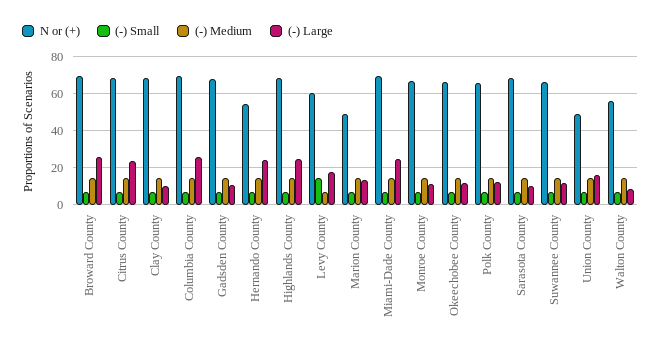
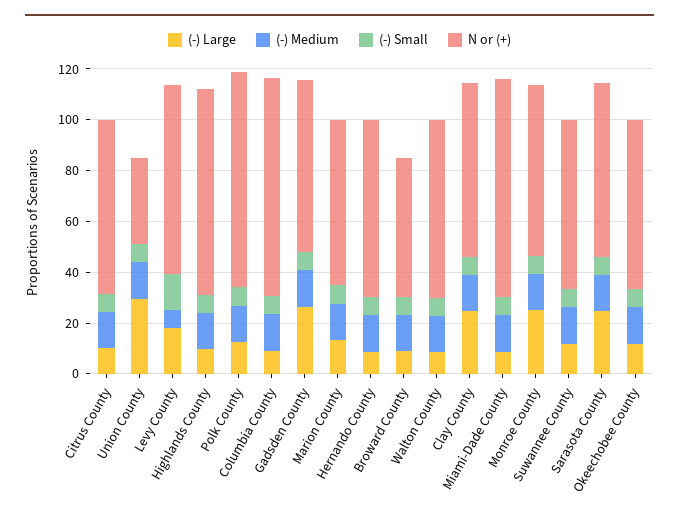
  {
    "N or (+)": {
-     "Broward County": 70,
+     "Broward County": 55,
      "Citrus County": 70,
      "Clay County": 70,
-     "Columbia County": 70,
+     "Columbia County": 85,
      "Gadsden County": 70,
-     "Hernando County": 55,
+     "Hernando County": 70,
-     "Highlands County": 70,
+     "Highlands County": 80,
-     "Levy County": 60,
+     "Levy County": 75,
-     "Marion County": 50,
+     "Marion County": 65,
-     "Miami-Dade County": 70,
+     "Miami-Dade County": 85,
      "Monroe County": 65,
      "Okeechobee County": 65,
-     "Polk County": 65,
+     "Polk County": 85,
      "Sarasota County": 70,
      "Suwannee County": 65,
-     "Union County": 50,
+     "Union County": 35,
-     "Walton County": 55
+     "Walton County": 70
    },
    "(-) Small": {
      "Broward County": 5,
      "Citrus County": 5,
      "Clay County": 5,
      "Columbia County": 5,
      "Gadsden County": 5,
      "Hernando County": 5,
      "Highlands County": 5,
      "Levy County": 15,
      "Marion County": 5,
      "Miami-Dade County": 5,
      "Monroe County": 5,
      "Okeechobee County": 5,
      "Polk County": 5,
      "Sarasota County": 5,
      "Suwannee County": 5,
      "Union County": 5,
      "Walton County": 5
    },
    "(-) Medium": {
      "Broward County": 15,
      "Citrus County": 15,
      "Clay County": 15,
      "Columbia County": 15,
      "Gadsden County": 15,
      "Hernando County": 15,
      "Highlands County": 15,
      "Levy County": 5,
      "Marion County": 15,
      "Miami-Dade County": 15,
      "Monroe County": 15,
      "Okeechobee County": 15,
      "Polk County": 15,
      "Sarasota County": 15,
      "Suwannee County": 15,
      "Union County": 15,
      "Walton County": 15
    },
    "(-) Large": {
-     "Broward County": 25,
+     "Broward County": 10,
-     "Citrus County": 25,
+     "Citrus County": 10,
-     "Clay County": 10,
+     "Clay County": 25,
-     "Columbia County": 25,
+     "Columbia County": 10,
-     "Gadsden County": 10,
+     "Gadsden County": 25,
-     "Hernando County": 25,
+     "Hernando County": 10,
-     "Highlands County": 25,
+     "Highlands County": 10,
      "Levy County": 20,
      "Marion County": 15,
-     "Miami-Dade County": 25,
+     "Miami-Dade County": 10,
-     "Monroe County": 10,
+     "Monroe County": 25,
      "Okeechobee County": 10,
      "Polk County": 15,
-     "Sarasota County": 10,
+     "Sarasota County": 25,
      "Suwannee County": 10,
-     "Union County": 15,
+     "Union County": 30,
      "Walton County": 10
    }
  }

